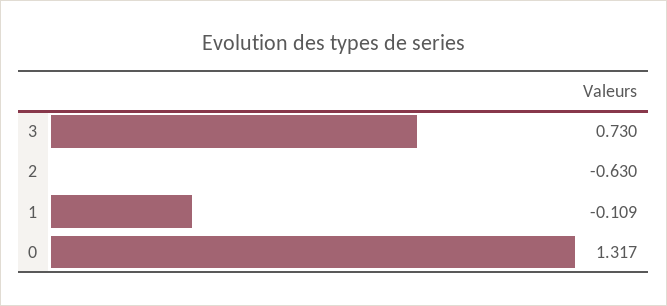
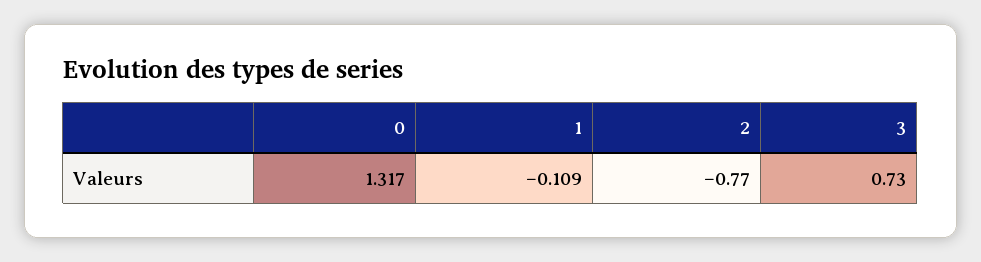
  {
    "3": 0.73,
-   "2": -0.63,
+   "2": -0.77,
    "1": -0.109,
    "0": 1.317
  }

